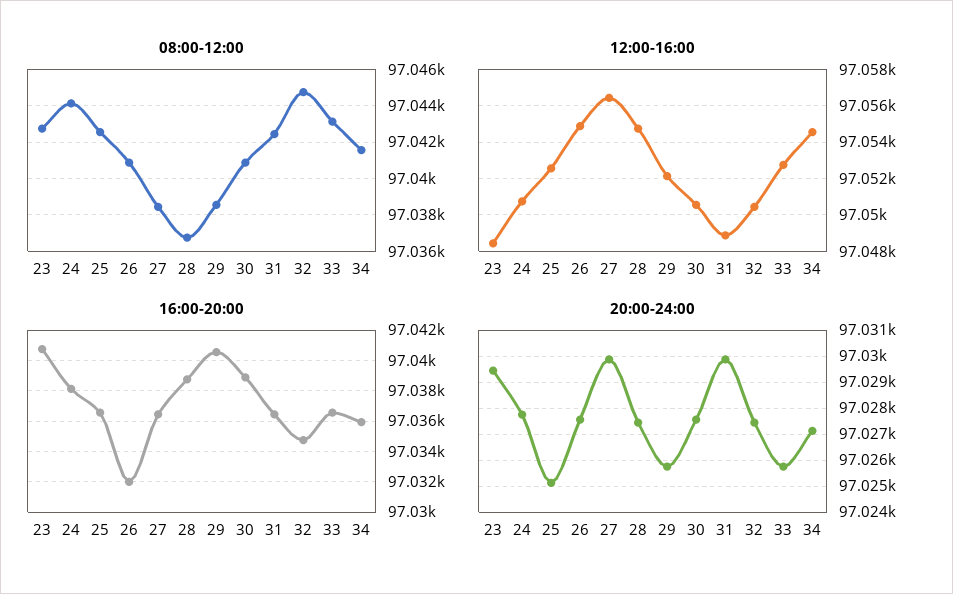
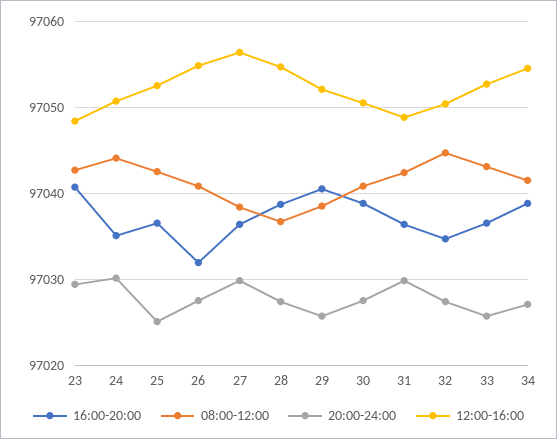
  {
    "08:00-12:00": {
      "23": 97043,
      "24": 97044,
      "25": 97042.5,
      "26": 97041,
      "27": 97038.5,
      "28": 97037,
      "29": 97038.5,
      "30": 97041,
      "31": 97042.5,
      "32": 97045,
      "33": 97043,
      "34": 97041.5
    },
    "12:00-16:00": {
      "23": 97048.5,
      "24": 97051,
      "25": 97052.5,
      "26": 97055,
      "27": 97056.5,
      "28": 97055,
      "29": 97052,
      "30": 97050.5,
      "31": 97049,
      "32": 97050.5,
      "33": 97053,
      "34": 97054.5
    },
    "16:00-20:00": {
      "23": 97041,
-     "24": 97038,
+     "24": 97035,
      "25": 97036.5,
      "26": 97032,
      "27": 97036.5,
      "28": 97039,
      "29": 97040.5,
      "30": 97039,
      "31": 97036.5,
      "32": 97035,
      "33": 97036.5,
-     "34": 97036
+     "34": 97039
    },
    "20:00-24:00": {
      "23": 97029.5,
-     "24": 97027.75,
+     "24": 97030,
      "25": 97025.25,
      "26": 97027.5,
      "27": 97030,
      "28": 97027.5,
      "29": 97025.75,
      "30": 97027.5,
      "31": 97030,
      "32": 97027.5,
      "33": 97025.75,
      "34": 97027.25
    }
  }

